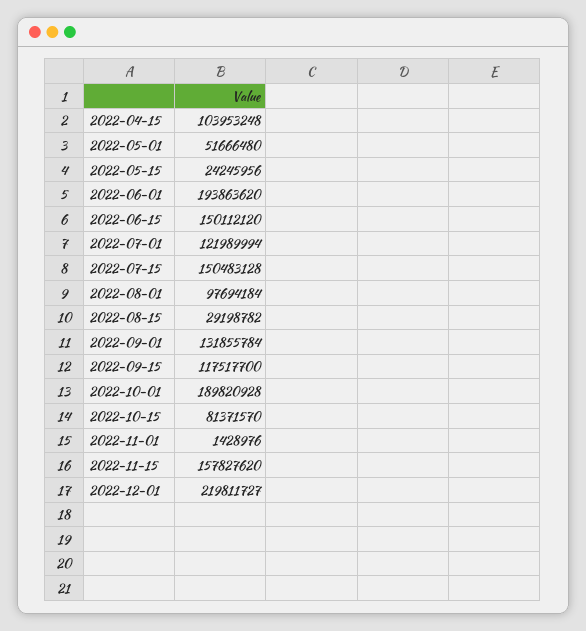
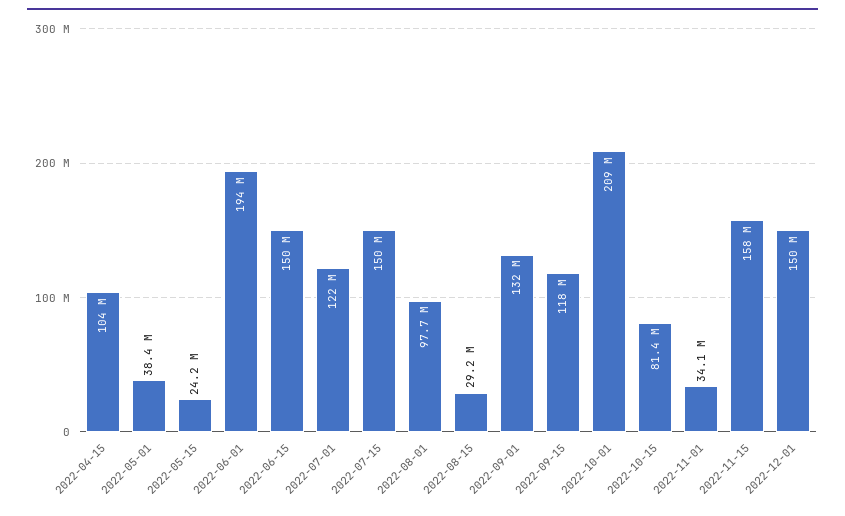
  {
    "2022-04-15": 103953248,
-   "2022-05-01": 51666480,
+   "2022-05-01": 38400000,
    "2022-05-15": 24245956,
    "2022-06-01": 193863620,
    "2022-06-15": 150112120,
    "2022-07-01": 121989994,
    "2022-07-15": 150483128,
    "2022-08-01": 97694184,
    "2022-08-15": 29198782,
    "2022-09-01": 131855784,
    "2022-09-15": 117517700,
-   "2022-10-01": 189820928,
+   "2022-10-01": 209000000,
    "2022-10-15": 81371570,
-   "2022-11-01": 1428976,
+   "2022-11-01": 34100000,
    "2022-11-15": 157827620,
-   "2022-12-01": 219811727
+   "2022-12-01": 150000000
  }

